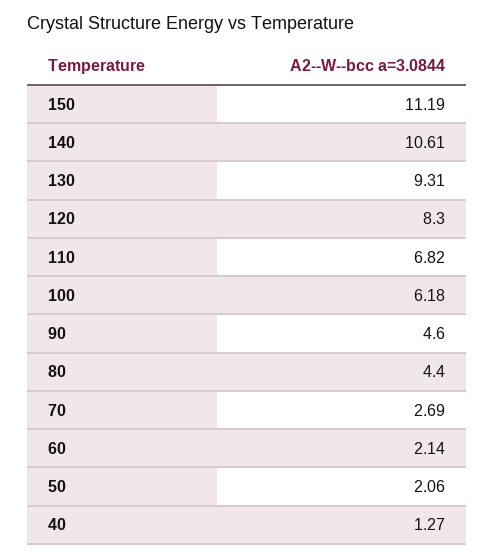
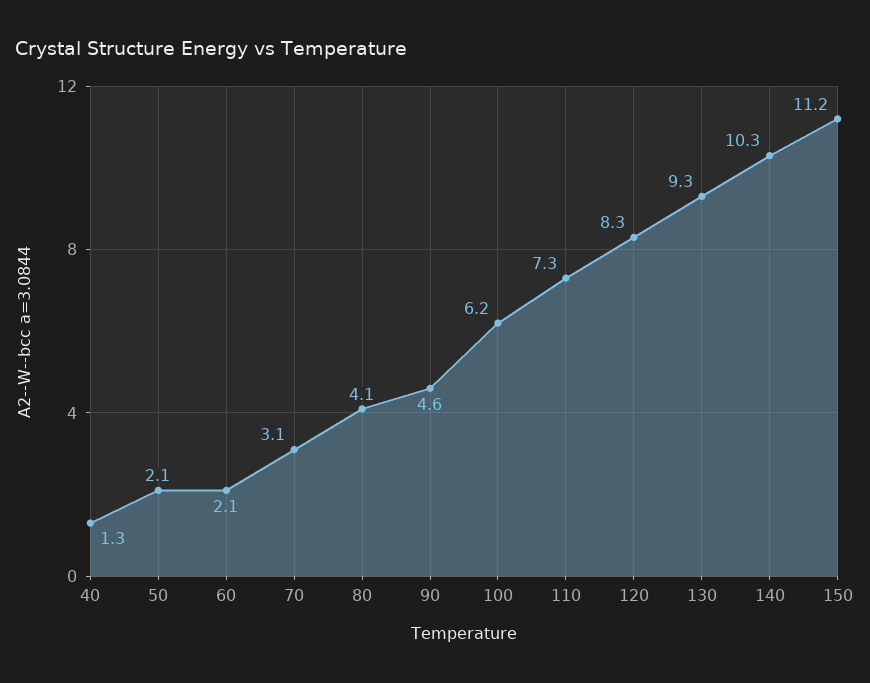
  {
    "150": 11.19,
-   "140": 10.61,
+   "140": 10.3,
    "130": 9.31,
    "120": 8.3,
-   "110": 6.82,
+   "110": 7.3,
    "100": 6.18,
    "90": 4.6,
-   "80": 4.4,
+   "80": 4.1,
-   "70": 2.69,
+   "70": 3.1,
    "60": 2.14,
    "50": 2.06,
    "40": 1.27
  }

